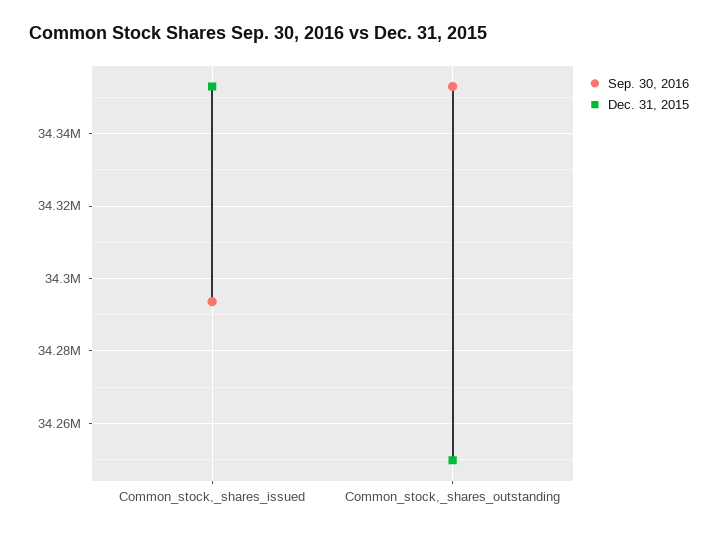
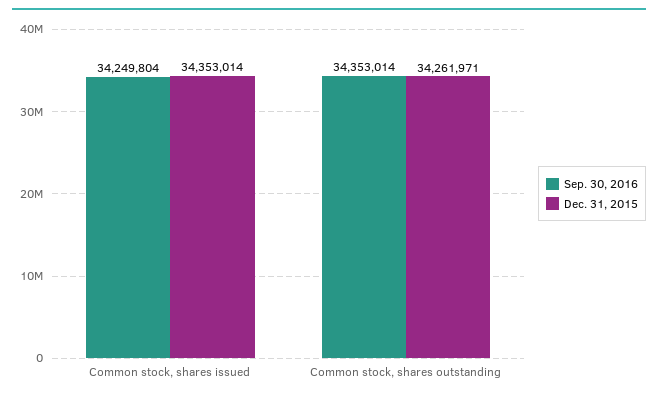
  {
    "Sep. 30, 2016": {
-     "Common_stock,_shares_issued": 34294000,
+     "Common_stock,_shares_issued": 34249804,
      "Common_stock,_shares_outstanding": 34353014
    },
    "Dec. 31, 2015": {
      "Common_stock,_shares_issued": 34353014,
-     "Common_stock,_shares_outstanding": 34250000
+     "Common_stock,_shares_outstanding": 34261971
    }
  }

